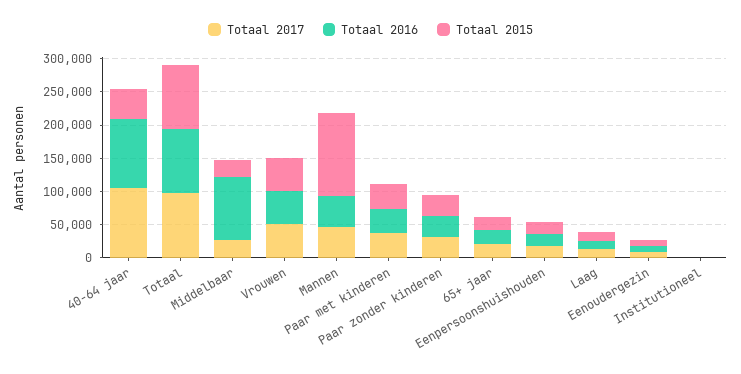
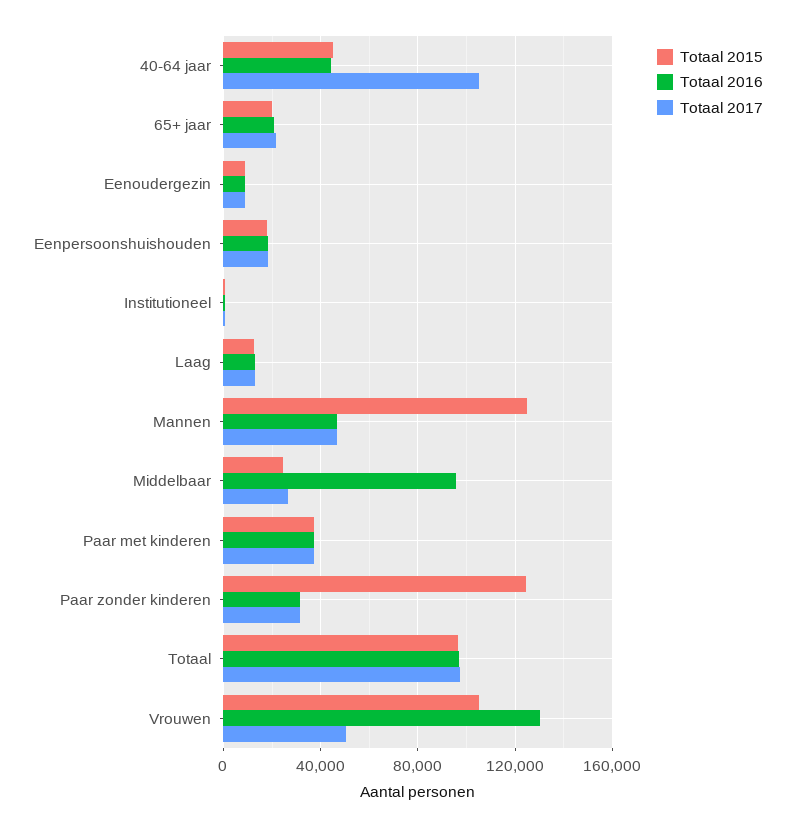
  {
    "Totaal 2017": {
      "40-64 jaar": 105000,
      "Totaal": 95000,
      "Middelbaar": 25000,
      "Vrouwen": 50000,
      "Mannen": 45000,
      "Paar met kinderen": 35000,
      "Paar zonder kinderen": 30000,
      "65+ jaar": 20000,
      "Eenpersoonshuishouden": 20000,
      "Laag": 15000,
      "Eenoudergezin": 10000,
      "Institutioneel": 0
    },
    "Totaal 2016": {
-     "40-64 jaar": 100000,
+     "40-64 jaar": 45000,
      "Totaal": 95000,
      "Middelbaar": 95000,
-     "Vrouwen": 50000,
+     "Vrouwen": 130000,
      "Mannen": 45000,
      "Paar met kinderen": 35000,
      "Paar zonder kinderen": 30000,
      "65+ jaar": 20000,
      "Eenpersoonshuishouden": 20000,
      "Laag": 15000,
      "Eenoudergezin": 10000,
      "Institutioneel": 0
    },
    "Totaal 2015": {
      "40-64 jaar": 45000,
      "Totaal": 95000,
      "Middelbaar": 25000,
-     "Vrouwen": 50000,
+     "Vrouwen": 105000,
      "Mannen": 125000,
      "Paar met kinderen": 35000,
-     "Paar zonder kinderen": 25000,
+     "Paar zonder kinderen": 125000,
      "65+ jaar": 20000,
      "Eenpersoonshuishouden": 20000,
      "Laag": 15000,
      "Eenoudergezin": 10000,
      "Institutioneel": 0
    }
  }

